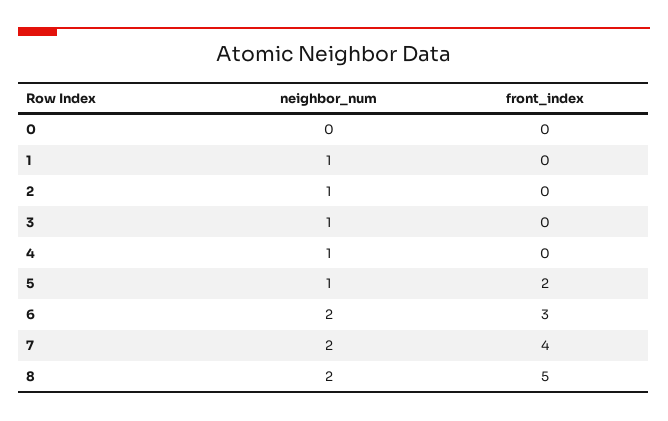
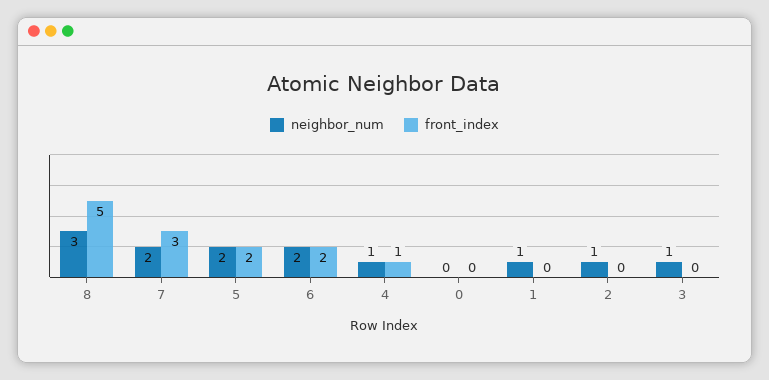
  {
    "neighbor_num": {
      "0": 0,
      "1": 1,
      "2": 1,
      "3": 1,
      "4": 1,
-     "5": 1,
+     "5": 2,
      "6": 2,
      "7": 2,
-     "8": 2
+     "8": 3
    },
    "front_index": {
      "0": 0,
      "1": 0,
      "2": 0,
      "3": 0,
-     "4": 0,
+     "4": 1,
      "5": 2,
-     "6": 3,
+     "6": 2,
-     "7": 4,
+     "7": 3,
      "8": 5
    }
  }

